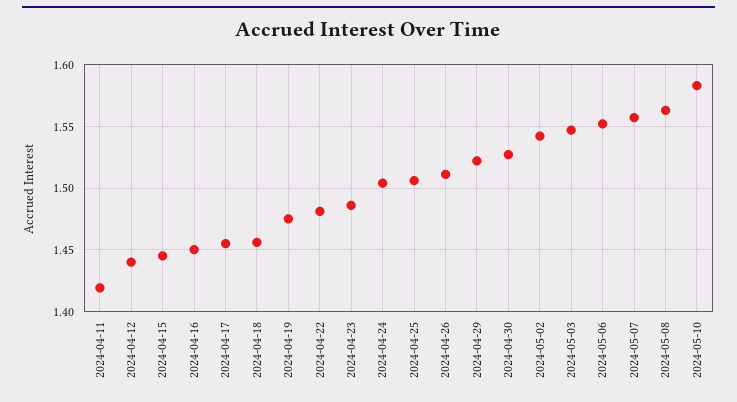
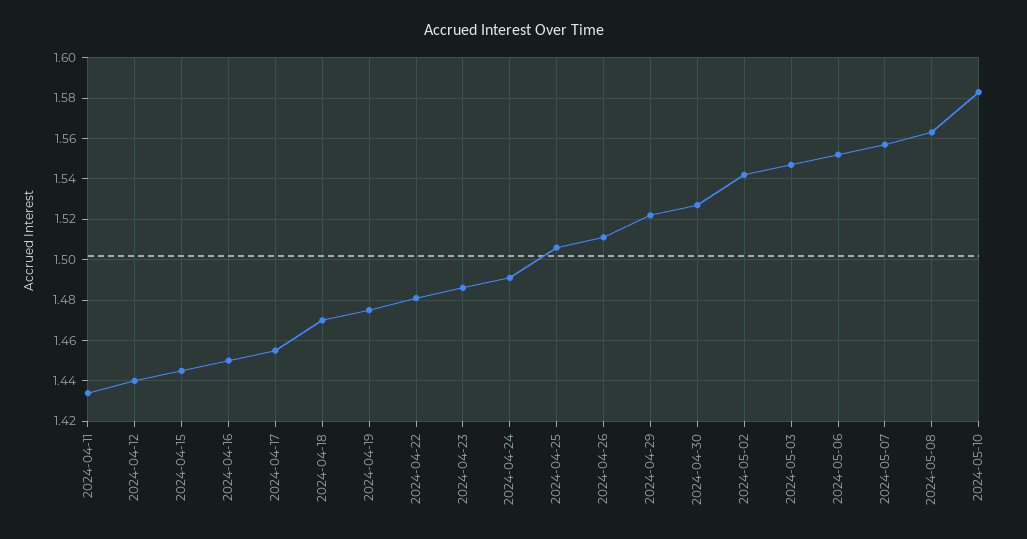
  {
-   "2024-04-11": 1.42,
+   "2024-04-11": 1.435,
    "2024-04-12": 1.44,
    "2024-04-15": 1.445,
    "2024-04-16": 1.45,
    "2024-04-17": 1.455,
-   "2024-04-18": 1.455,
+   "2024-04-18": 1.47,
    "2024-04-19": 1.475,
    "2024-04-22": 1.48,
    "2024-04-23": 1.485,
-   "2024-04-24": 1.505,
+   "2024-04-24": 1.49,
    "2024-04-25": 1.505,
    "2024-04-26": 1.51,
    "2024-04-29": 1.52,
    "2024-04-30": 1.525,
    "2024-05-02": 1.54,
    "2024-05-03": 1.545,
    "2024-05-06": 1.55,
    "2024-05-07": 1.555,
    "2024-05-08": 1.565,
    "2024-05-10": 1.585
  }

